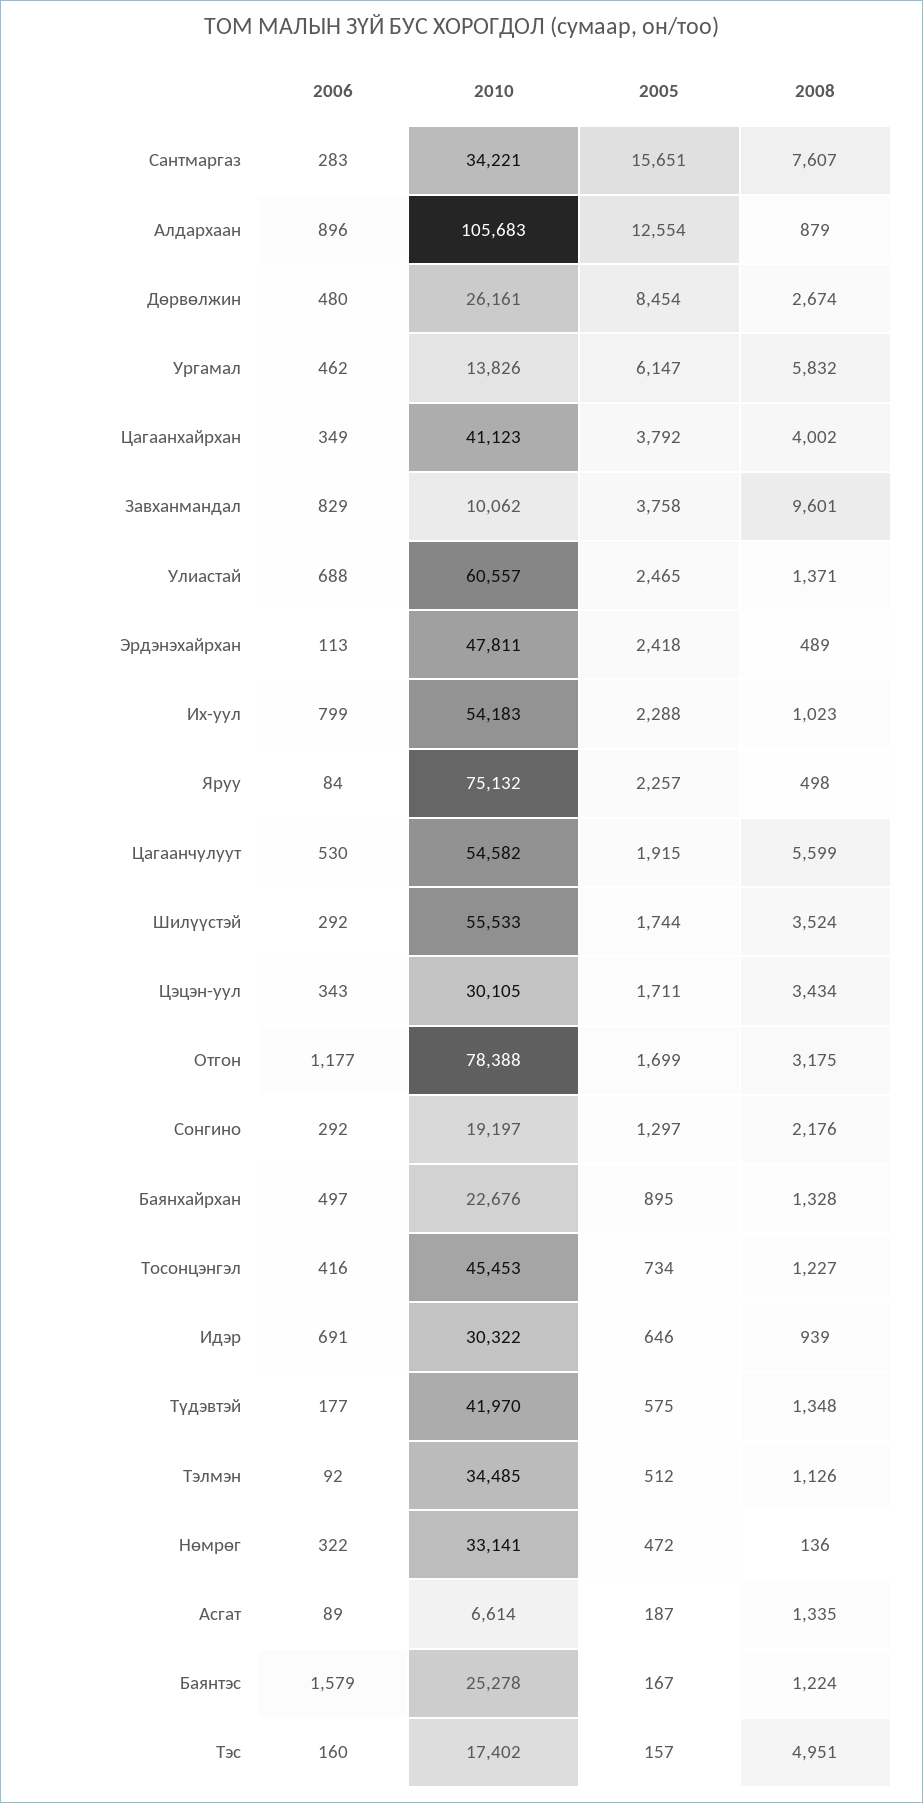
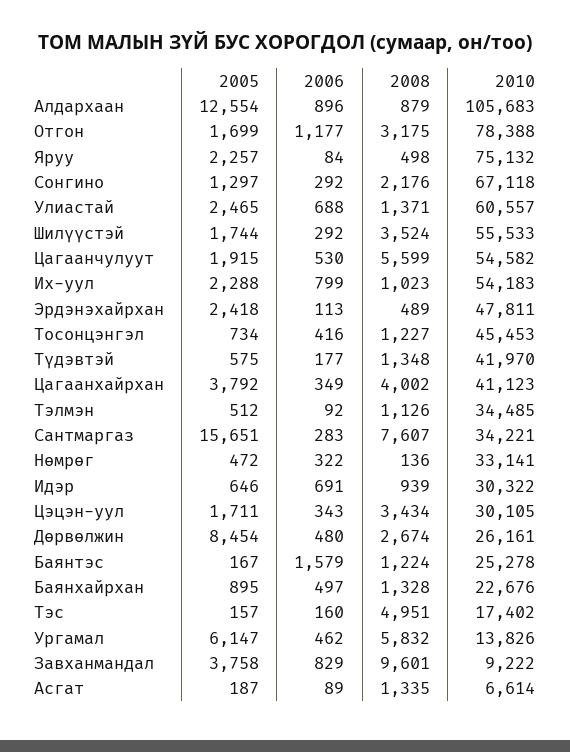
  {
    "2006": {
      "Сантмаргаз": 283,
      "Алдархаан": 896,
      "Дөрвөлжин": 480,
      "Ургамал": 462,
      "Цагаанхайрхан": 349,
      "Завханмандал": 829,
      "Улиастай": 688,
      "Эрдэнэхайрхан": 113,
      "Их-уул": 799,
      "Яруу": 84,
      "Цагаанчулуут": 530,
      "Шилүүстэй": 292,
      "Цэцэн-уул": 343,
      "Отгон": 1177,
      "Сонгино": 292,
      "Баянхайрхан": 497,
      "Тосонцэнгэл": 416,
      "Идэр": 691,
      "Түдэвтэй": 177,
      "Тэлмэн": 92,
      "Нөмрөг": 322,
      "Асгат": 89,
      "Баянтэс": 1579,
      "Тэс": 160
    },
    "2010": {
      "Сантмаргаз": 34221,
      "Алдархаан": 105683,
      "Дөрвөлжин": 26161,
      "Ургамал": 13826,
      "Цагаанхайрхан": 41123,
-     "Завханмандал": 10062,
+     "Завханмандал": 9222,
      "Улиастай": 60557,
      "Эрдэнэхайрхан": 47811,
      "Их-уул": 54183,
      "Яруу": 75132,
      "Цагаанчулуут": 54582,
      "Шилүүстэй": 55533,
      "Цэцэн-уул": 30105,
      "Отгон": 78388,
-     "Сонгино": 19197,
+     "Сонгино": 67118,
      "Баянхайрхан": 22676,
      "Тосонцэнгэл": 45453,
      "Идэр": 30322,
      "Түдэвтэй": 41970,
      "Тэлмэн": 34485,
      "Нөмрөг": 33141,
      "Асгат": 6614,
      "Баянтэс": 25278,
      "Тэс": 17402
    },
    "2005": {
      "Сантмаргаз": 15651,
      "Алдархаан": 12554,
      "Дөрвөлжин": 8454,
      "Ургамал": 6147,
      "Цагаанхайрхан": 3792,
      "Завханмандал": 3758,
      "Улиастай": 2465,
      "Эрдэнэхайрхан": 2418,
      "Их-уул": 2288,
      "Яруу": 2257,
      "Цагаанчулуут": 1915,
      "Шилүүстэй": 1744,
      "Цэцэн-уул": 1711,
      "Отгон": 1699,
      "Сонгино": 1297,
      "Баянхайрхан": 895,
      "Тосонцэнгэл": 734,
      "Идэр": 646,
      "Түдэвтэй": 575,
      "Тэлмэн": 512,
      "Нөмрөг": 472,
      "Асгат": 187,
      "Баянтэс": 167,
      "Тэс": 157
    },
    "2008": {
      "Сантмаргаз": 7607,
      "Алдархаан": 879,
      "Дөрвөлжин": 2674,
      "Ургамал": 5832,
      "Цагаанхайрхан": 4002,
      "Завханмандал": 9601,
      "Улиастай": 1371,
      "Эрдэнэхайрхан": 489,
      "Их-уул": 1023,
      "Яруу": 498,
      "Цагаанчулуут": 5599,
      "Шилүүстэй": 3524,
      "Цэцэн-уул": 3434,
      "Отгон": 3175,
      "Сонгино": 2176,
      "Баянхайрхан": 1328,
      "Тосонцэнгэл": 1227,
      "Идэр": 939,
      "Түдэвтэй": 1348,
      "Тэлмэн": 1126,
      "Нөмрөг": 136,
      "Асгат": 1335,
      "Баянтэс": 1224,
      "Тэс": 4951
    }
  }

